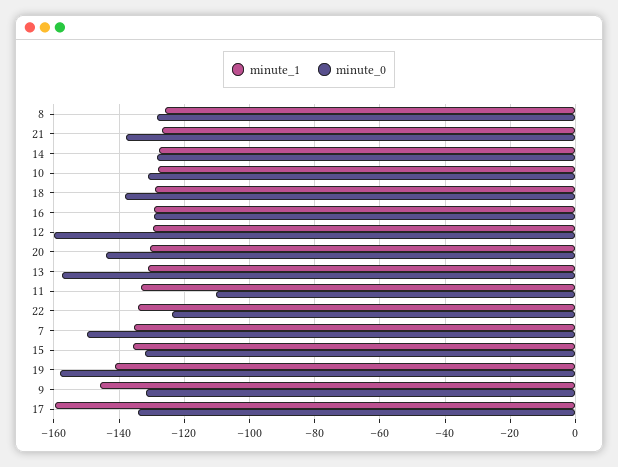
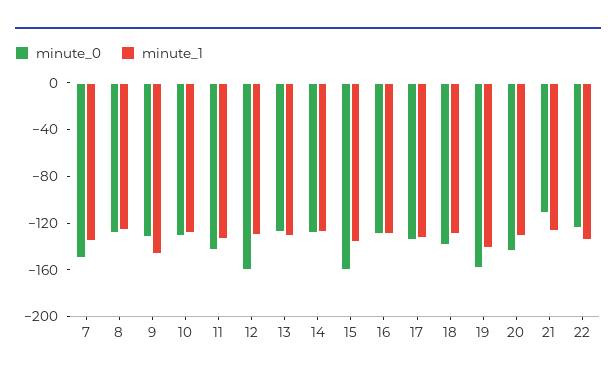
  {
    "minute_1": {
      "8": -126,
      "21": -126,
      "14": -128,
      "10": -128,
      "18": -128,
      "16": -130,
      "12": -130,
      "20": -130,
      "13": -132,
      "11": -134,
      "22": -134,
      "7": -136,
      "15": -136,
      "19": -142,
      "9": -146,
-     "17": -160
+     "17": -130
    },
    "minute_0": {
      "8": -128,
-     "21": -138,
+     "21": -110,
      "14": -128,
      "10": -132,
      "18": -138,
      "16": -130,
      "12": -160,
      "20": -144,
-     "13": -158,
+     "13": -130,
-     "11": -110,
+     "11": -140,
      "22": -124,
      "7": -150,
-     "15": -132,
+     "15": -160,
      "19": -158,
      "9": -132,
      "17": -134
    }
  }

